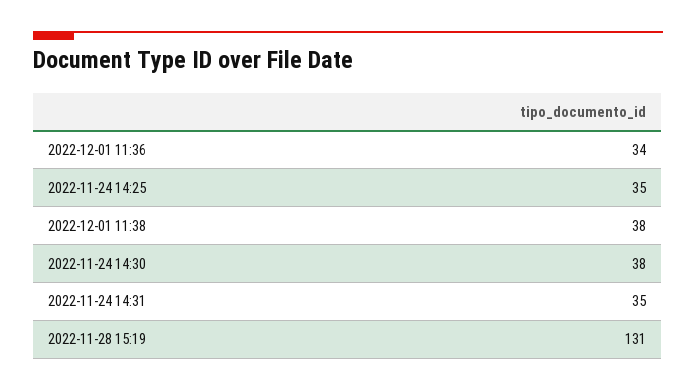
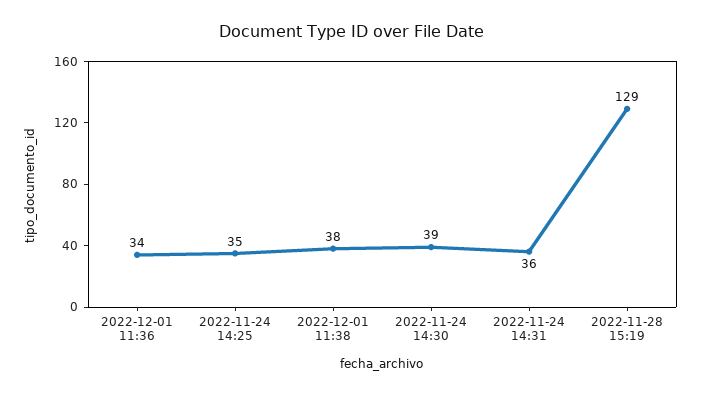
  {
    "2022-12-01 11:36": 34,
    "2022-11-24 14:25": 35,
    "2022-12-01 11:38": 38,
-   "2022-11-24 14:30": 38,
+   "2022-11-24 14:30": 39,
-   "2022-11-24 14:31": 35,
+   "2022-11-24 14:31": 36,
-   "2022-11-28 15:19": 131
+   "2022-11-28 15:19": 129
  }

